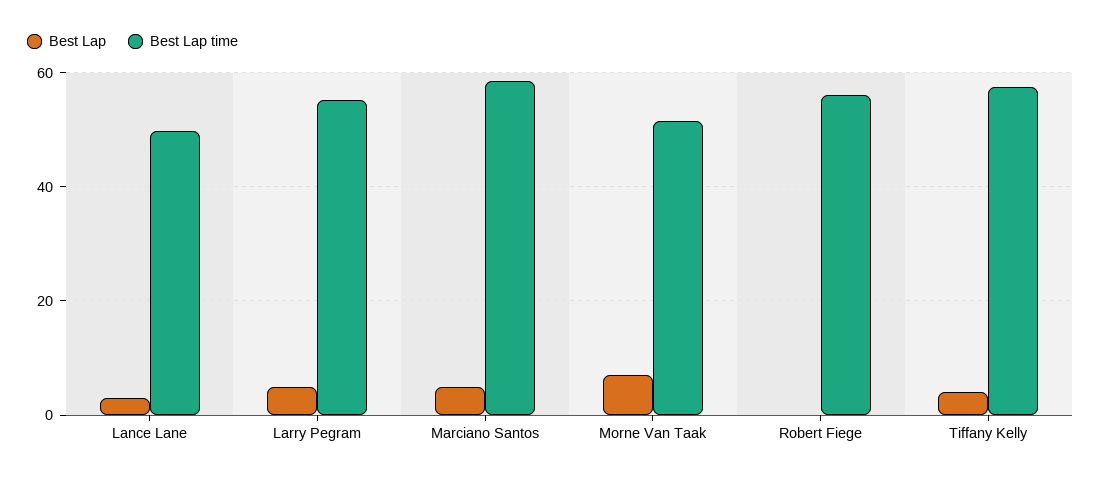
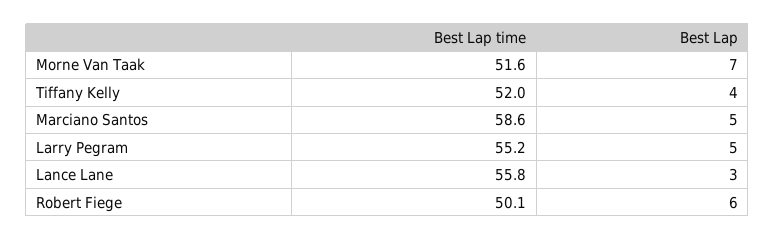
  {
    "Best Lap": {
      "Lance Lane": 3,
      "Larry Pegram": 5,
      "Marciano Santos": 5,
      "Morne Van Taak": 7,
-     "Robert Fiege": 0,
+     "Robert Fiege": 6,
      "Tiffany Kelly": 4
    },
    "Best Lap time": {
-     "Lance Lane": 50,
+     "Lance Lane": 55.8,
      "Larry Pegram": 55.2,
      "Marciano Santos": 58.6,
      "Morne Van Taak": 51.6,
-     "Robert Fiege": 56,
+     "Robert Fiege": 50.1,
-     "Tiffany Kelly": 58
+     "Tiffany Kelly": 52
    }
  }

